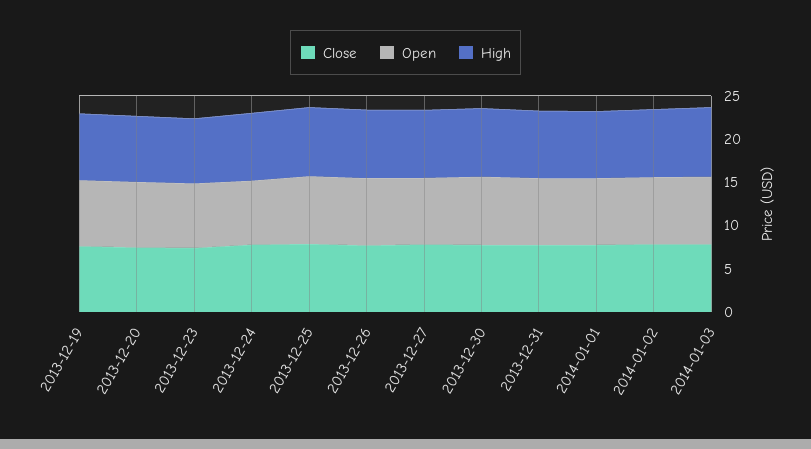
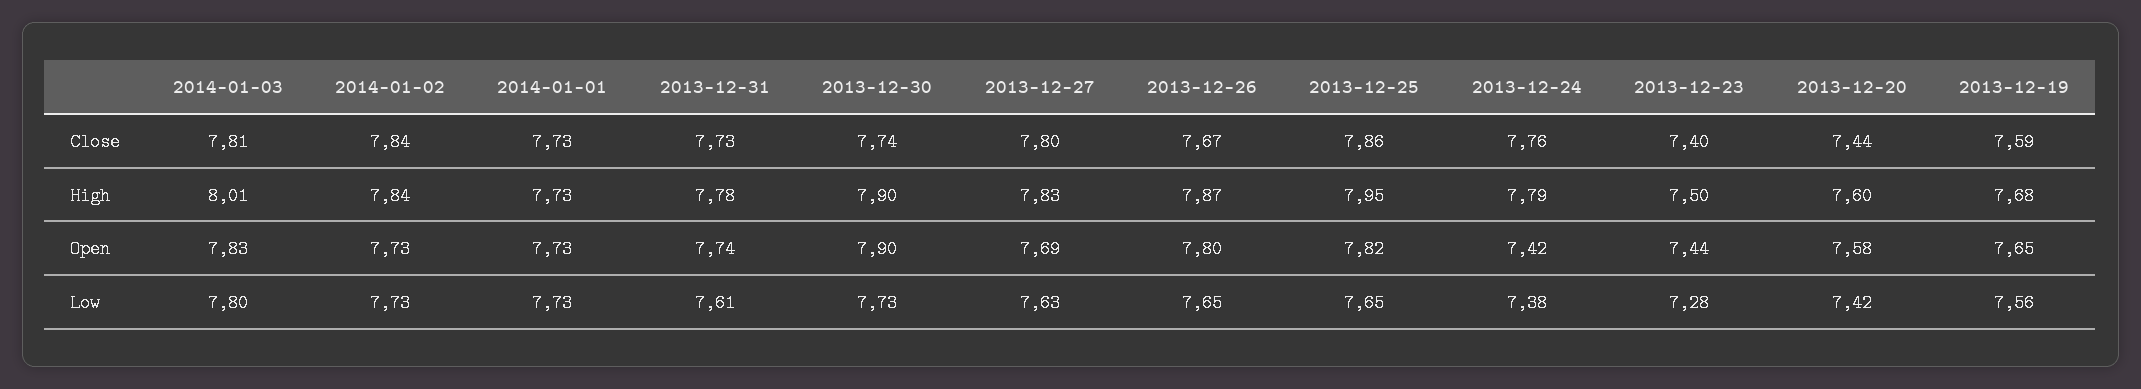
  {
    "Close": {
      "2013-12-19": 7.59,
      "2013-12-20": 7.44,
      "2013-12-23": 7.4,
      "2013-12-24": 7.76,
      "2013-12-25": 7.86,
      "2013-12-26": 7.67,
      "2013-12-27": 7.8,
      "2013-12-30": 7.74,
      "2013-12-31": 7.73,
      "2014-01-01": 7.73,
      "2014-01-02": 7.84,
      "2014-01-03": 7.81
    },
    "Open": {
      "2013-12-19": 7.65,
      "2013-12-20": 7.58,
      "2013-12-23": 7.44,
      "2013-12-24": 7.42,
      "2013-12-25": 7.82,
      "2013-12-26": 7.8,
      "2013-12-27": 7.69,
      "2013-12-30": 7.9,
      "2013-12-31": 7.74,
      "2014-01-01": 7.73,
      "2014-01-02": 7.73,
      "2014-01-03": 7.83
    },
    "High": {
      "2013-12-19": 7.68,
      "2013-12-20": 7.6,
      "2013-12-23": 7.5,
      "2013-12-24": 7.79,
      "2013-12-25": 7.95,
      "2013-12-26": 7.87,
      "2013-12-27": 7.83,
      "2013-12-30": 7.9,
      "2013-12-31": 7.78,
      "2014-01-01": 7.73,
      "2014-01-02": 7.84,
      "2014-01-03": 8.01
-   }
+   },
+   "Low": {
+     "2014-01-03": 7.8,
+     "2014-01-02": 7.73,
+     "2014-01-01": 7.73,
+     "2013-12-31": 7.61,
+     "2013-12-30": 7.73,
+     "2013-12-27": 7.63,
+     "2013-12-26": 7.65,
+     "2013-12-25": 7.65,
+     "2013-12-24": 7.38,
+     "2013-12-23": 7.28,
+     "2013-12-20": 7.42,
+     "2013-12-19": 7.56
+   }
  }

